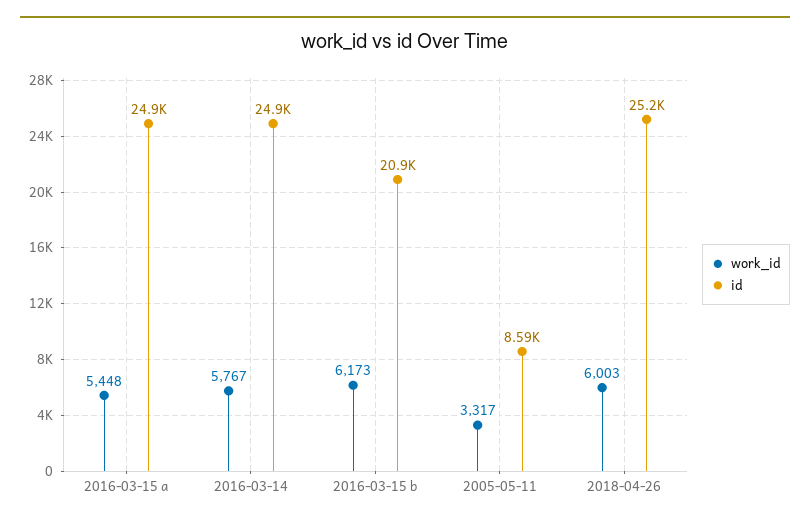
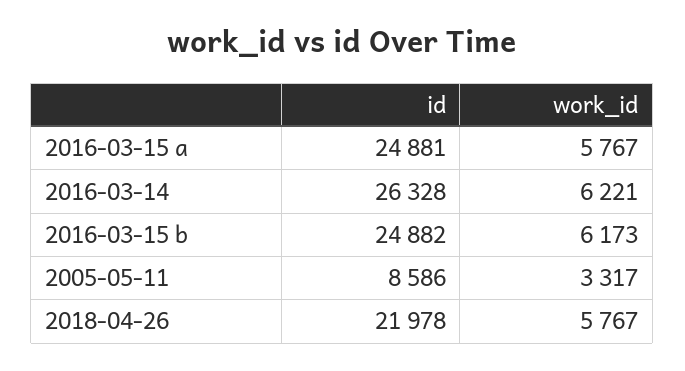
  {
    "work_id": {
-     "2016-03-15 a": 5448,
+     "2016-03-15 a": 5767,
-     "2016-03-14": 5767,
+     "2016-03-14": 6221,
      "2016-03-15 b": 6173,
      "2005-05-11": 3317,
-     "2018-04-26": 6003
+     "2018-04-26": 5767
    },
    "id": {
      "2016-03-15 a": 24881,
-     "2016-03-14": 24900,
+     "2016-03-14": 26328,
-     "2016-03-15 b": 20900,
+     "2016-03-15 b": 24882,
      "2005-05-11": 8586,
-     "2018-04-26": 25200
+     "2018-04-26": 21978
    }
  }

